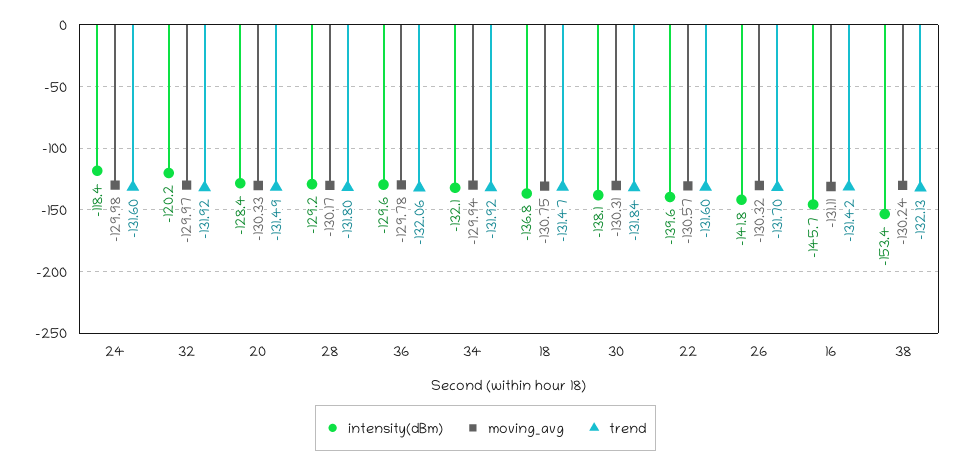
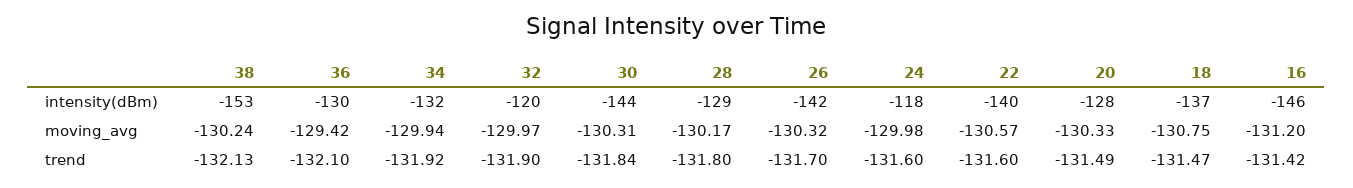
  {
    "intensity(dBm)": {
      "24": -118.4,
      "32": -120.2,
      "20": -128.4,
      "28": -129.2,
      "36": -129.6,
      "34": -132.1,
      "18": -136.8,
-     "30": -138.1,
+     "30": -144,
      "22": -139.6,
      "26": -141.8,
      "16": -145.7,
      "38": -153.4
    },
    "moving_avg": {
      "24": -129.98,
      "32": -129.97,
      "20": -130.33,
      "28": -130.17,
-     "36": -129.78,
+     "36": -129.42,
      "34": -129.94,
      "18": -130.75,
      "30": -130.31,
      "22": -130.57,
      "26": -130.32,
-     "16": -131.11,
+     "16": -131.2,
      "38": -130.24
    },
    "trend": {
      "24": -131.6,
-     "32": -131.92,
+     "32": -131.9,
      "20": -131.49,
      "28": -131.8,
-     "36": -132.06,
+     "36": -132.1,
      "34": -131.92,
      "18": -131.47,
      "30": -131.84,
      "22": -131.6,
      "26": -131.7,
      "16": -131.42,
      "38": -132.13
    }
  }

